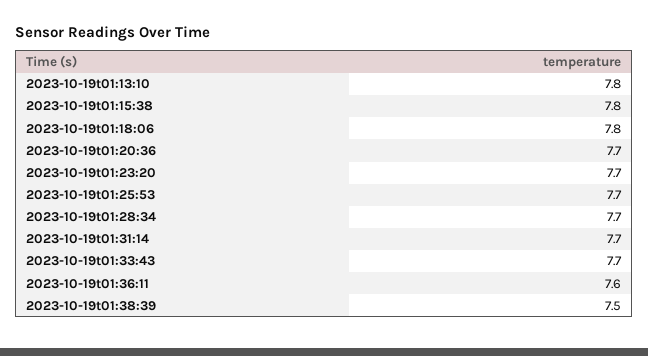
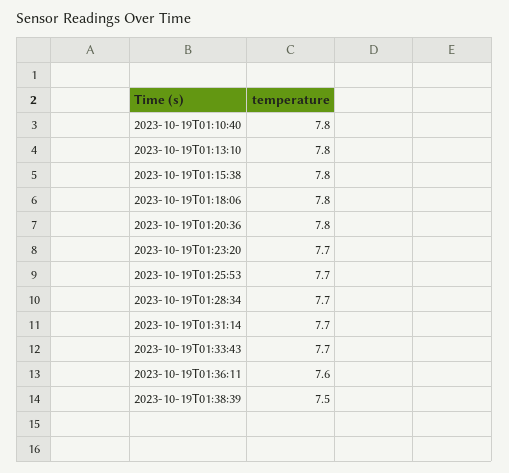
  {
    "2023-10-19t01:13:10": 7.8,
    "2023-10-19t01:15:38": 7.8,
    "2023-10-19t01:18:06": 7.8,
-   "2023-10-19t01:20:36": 7.7,
+   "2023-10-19t01:20:36": 7.8,
    "2023-10-19t01:23:20": 7.7,
    "2023-10-19t01:25:53": 7.7,
    "2023-10-19t01:28:34": 7.7,
    "2023-10-19t01:31:14": 7.7,
    "2023-10-19t01:33:43": 7.7,
    "2023-10-19t01:36:11": 7.6,
-   "2023-10-19t01:38:39": 7.5
+   "2023-10-19t01:38:39": 7.5,
+   "2023-10-19T01:10:40": 7.8
  }

